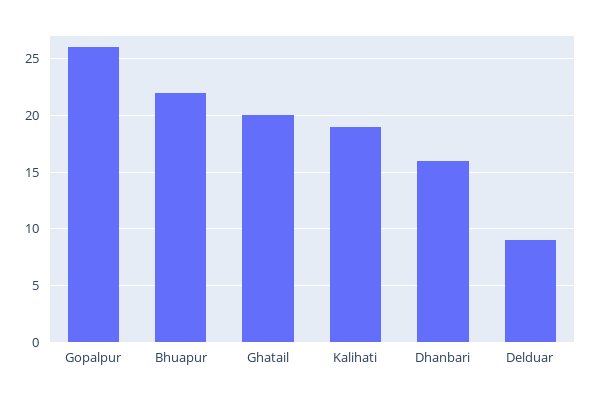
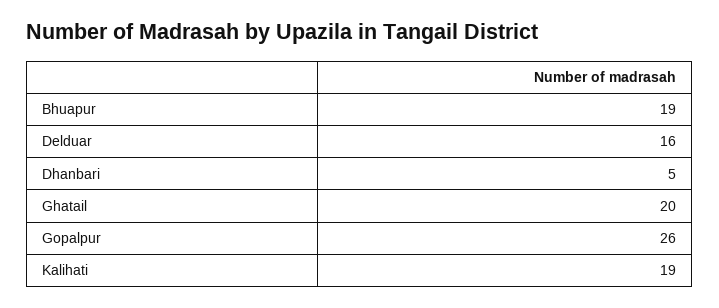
  {
    "Gopalpur": 26,
-   "Bhuapur": 22,
+   "Bhuapur": 19,
    "Ghatail": 20,
    "Kalihati": 19,
-   "Dhanbari": 16,
+   "Dhanbari": 5,
-   "Delduar": 9
+   "Delduar": 16
  }

